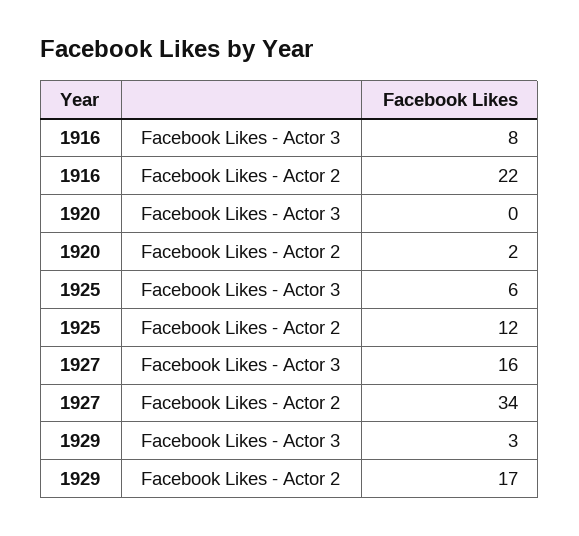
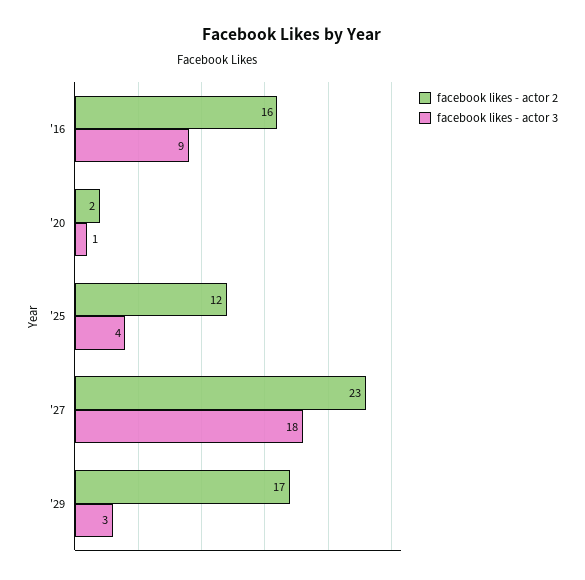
  {
    "Facebook Likes - Actor 3": {
-     "1916": 8,
+     "1916": 9,
-     "1920": 0,
+     "1920": 1,
-     "1925": 6,
+     "1925": 4,
-     "1927": 16,
+     "1927": 18,
      "1929": 3
    },
    "Facebook Likes - Actor 2": {
-     "1916": 22,
+     "1916": 16,
      "1920": 2,
      "1925": 12,
-     "1927": 34,
+     "1927": 23,
      "1929": 17
    }
  }

